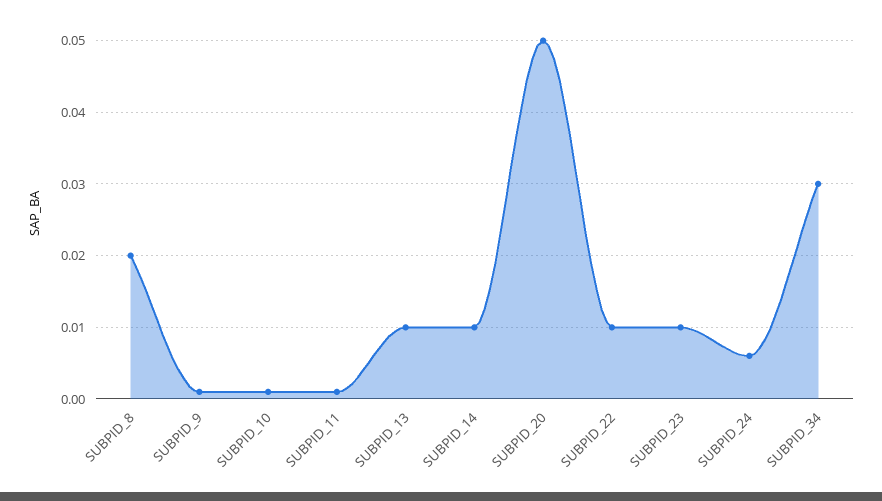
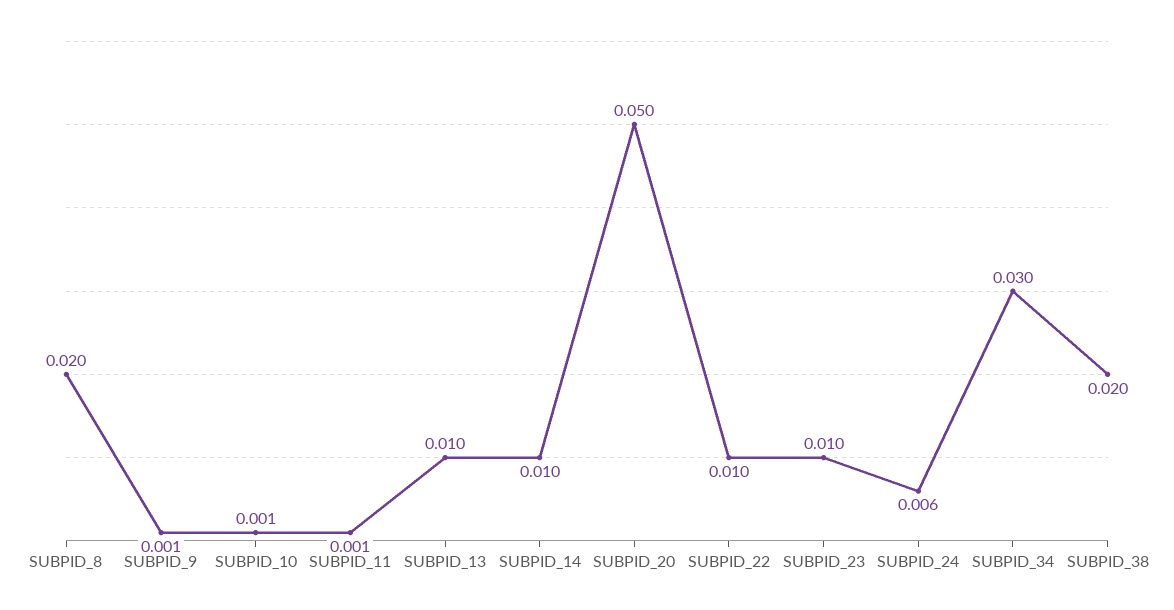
  {
    "SUBPID_8": 0.02,
    "SUBPID_9": 0.001,
    "SUBPID_10": 0.001,
    "SUBPID_11": 0.001,
    "SUBPID_13": 0.01,
    "SUBPID_14": 0.01,
    "SUBPID_20": 0.05,
    "SUBPID_22": 0.01,
    "SUBPID_23": 0.01,
    "SUBPID_24": 0.006,
-   "SUBPID_34": 0.03
+   "SUBPID_34": 0.03,
+   "SUBPID_38": 0.02
  }

